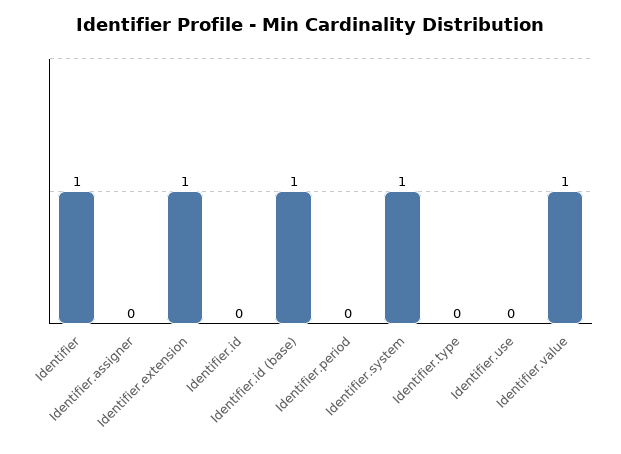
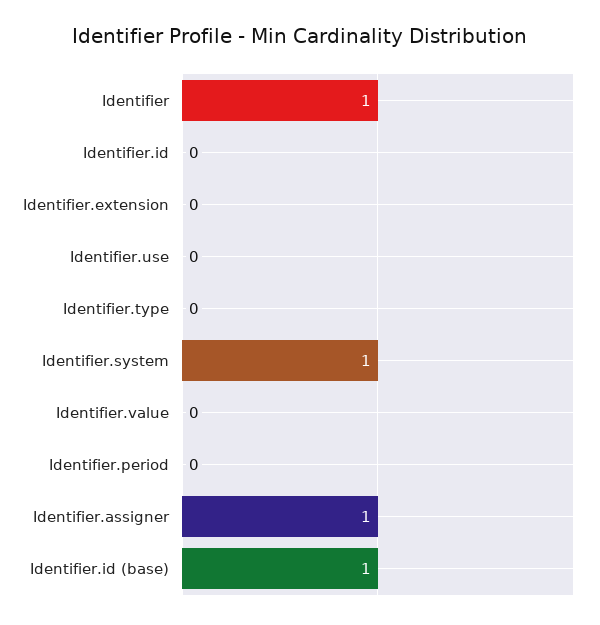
  {
    "Identifier": 1,
-   "Identifier.assigner": 0,
+   "Identifier.assigner": 1,
-   "Identifier.extension": 1,
+   "Identifier.extension": 0,
    "Identifier.id": 0,
    "Identifier.id (base)": 1,
    "Identifier.period": 0,
    "Identifier.system": 1,
    "Identifier.type": 0,
    "Identifier.use": 0,
-   "Identifier.value": 1
+   "Identifier.value": 0
  }

